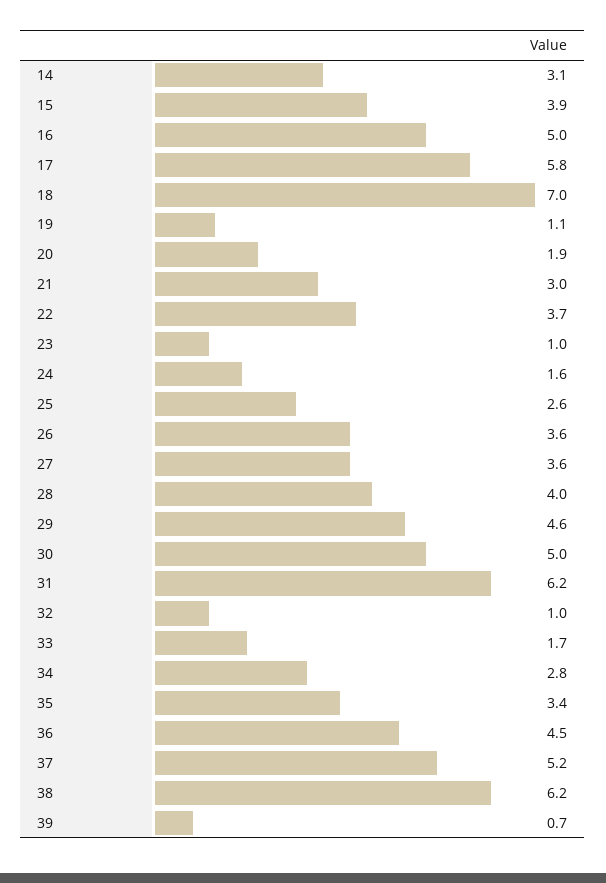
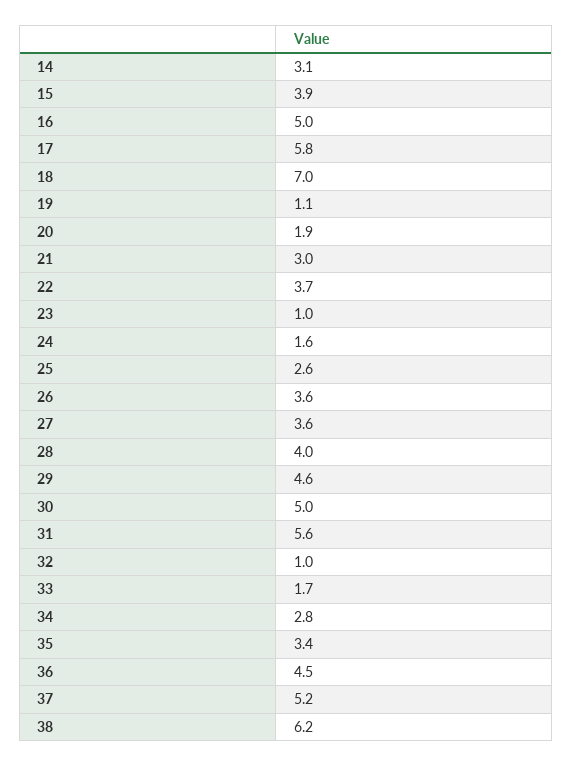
  {
    "14": 3.1,
    "15": 3.9,
    "16": 5,
    "17": 5.8,
    "18": 7,
    "19": 1.1,
    "20": 1.9,
    "21": 3,
    "22": 3.7,
    "23": 1,
    "24": 1.6,
    "25": 2.6,
    "26": 3.6,
    "27": 3.6,
    "28": 4,
    "29": 4.6,
    "30": 5,
-   "31": 6.2,
+   "31": 5.6,
    "32": 1,
    "33": 1.7,
    "34": 2.8,
    "35": 3.4,
    "36": 4.5,
    "37": 5.2,
-   "38": 6.2,
+   "38": 6.2
-   "39": 0.7
  }

